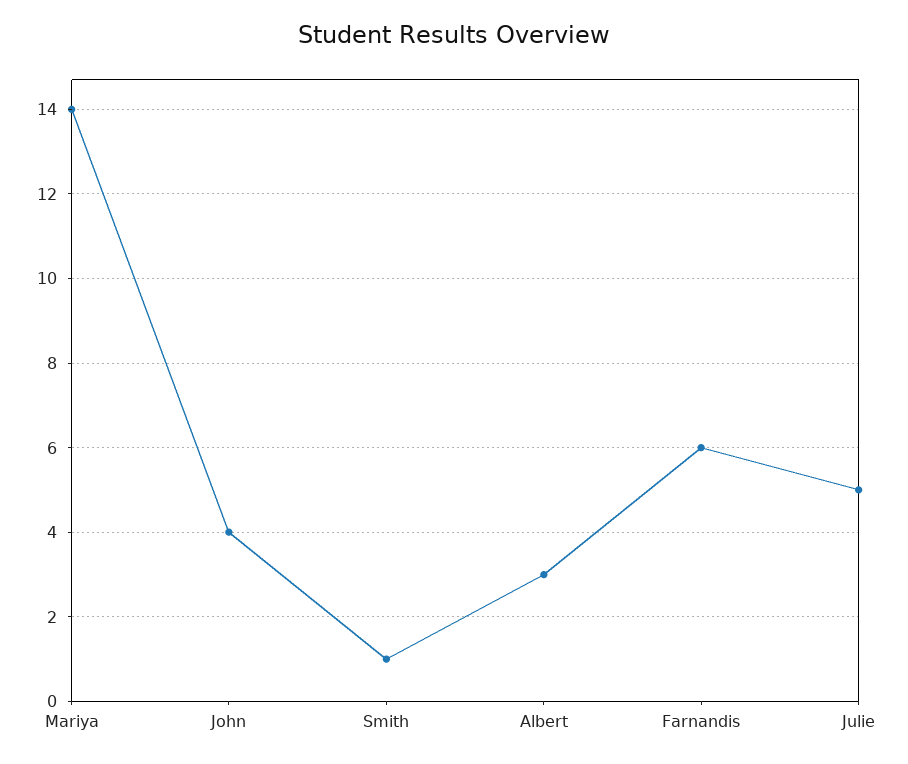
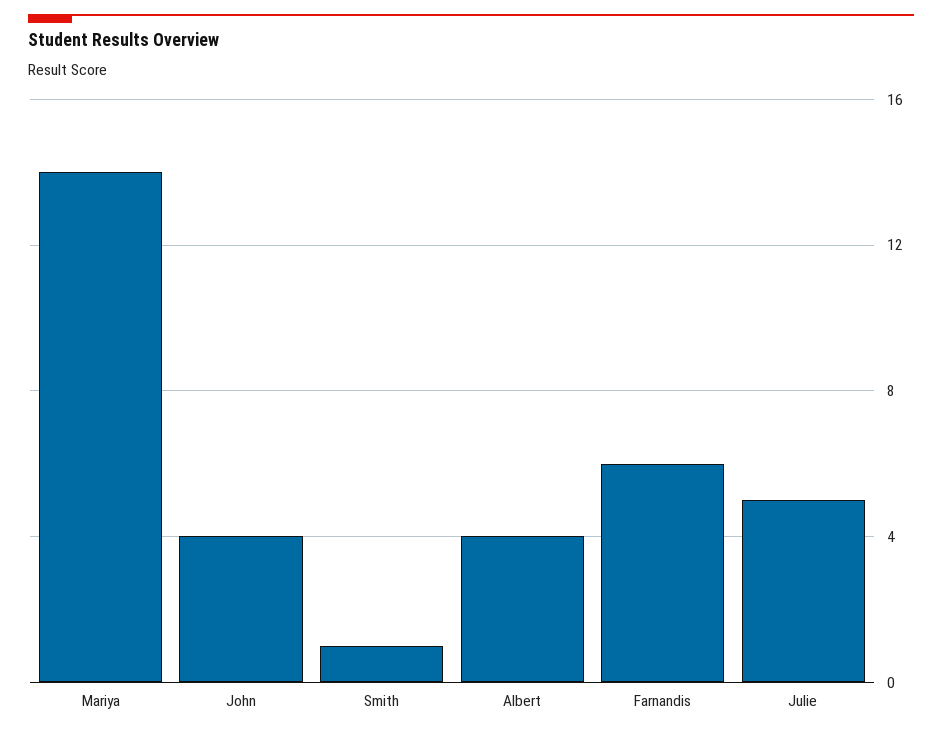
  {
    "Mariya": 14,
    "John": 4,
    "Smith": 1,
-   "Albert": 3,
+   "Albert": 4,
    "Farnandis": 6,
    "Julie": 5
  }

